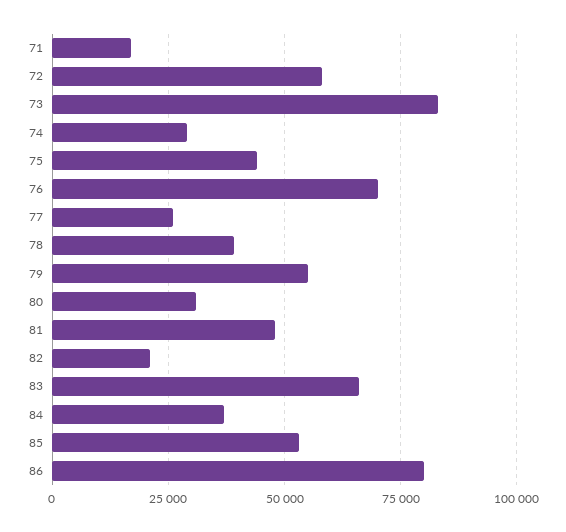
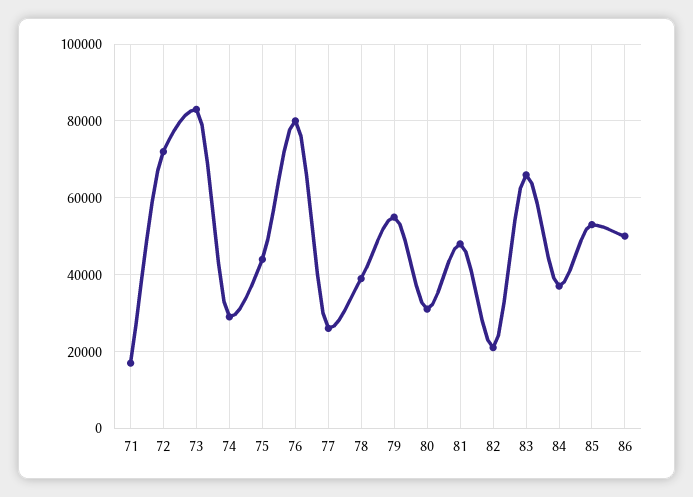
  {
    "71": 18000,
-   "72": 57500,
+   "72": 72000,
    "73": 84000,
    "74": 30000,
    "75": 44000,
-   "76": 70000,
+   "76": 80000,
    "77": 26000,
    "78": 40000,
    "79": 56000,
    "80": 32000,
    "81": 48000,
    "82": 22000,
    "83": 66000,
    "84": 38000,
    "85": 54000,
-   "86": 80000
+   "86": 50000
  }

